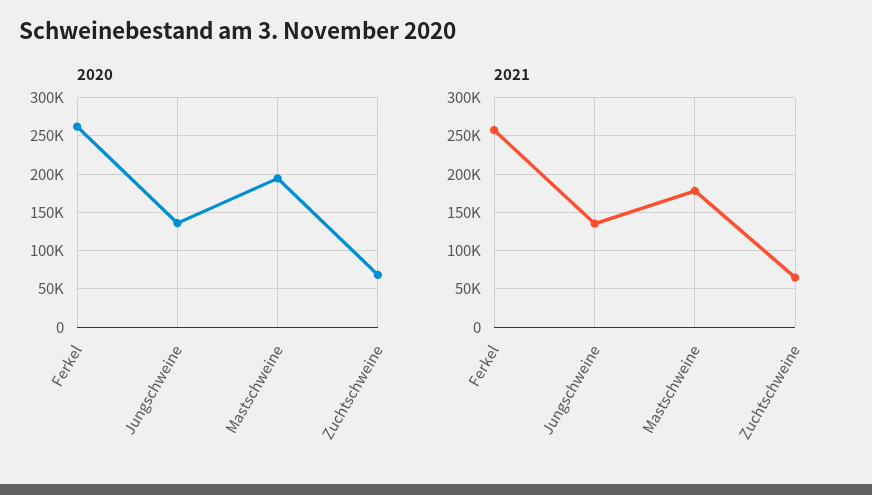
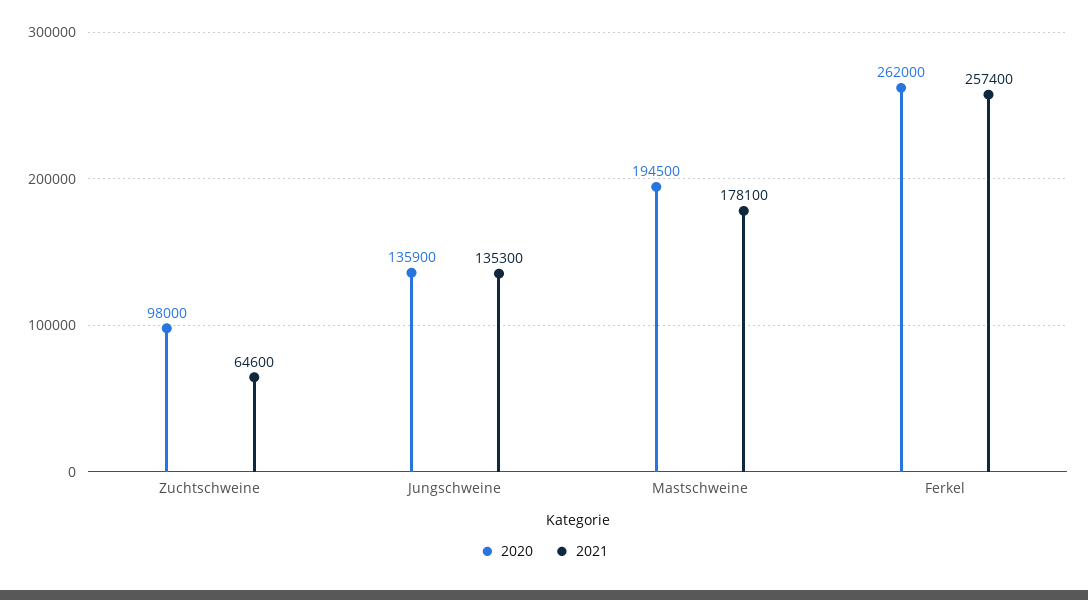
  {
    "2020": {
      "Ferkel": 262000,
      "Jungschweine": 135900,
      "Mastschweine": 194500,
-     "Zuchtschweine": 70000
+     "Zuchtschweine": 98000
    },
    "2021": {
      "Ferkel": 257400,
      "Jungschweine": 135300,
      "Mastschweine": 178100,
      "Zuchtschweine": 64600
    }
  }

